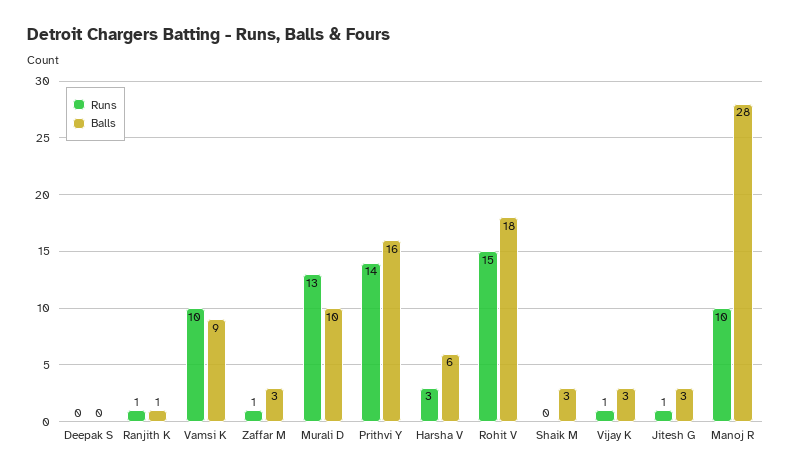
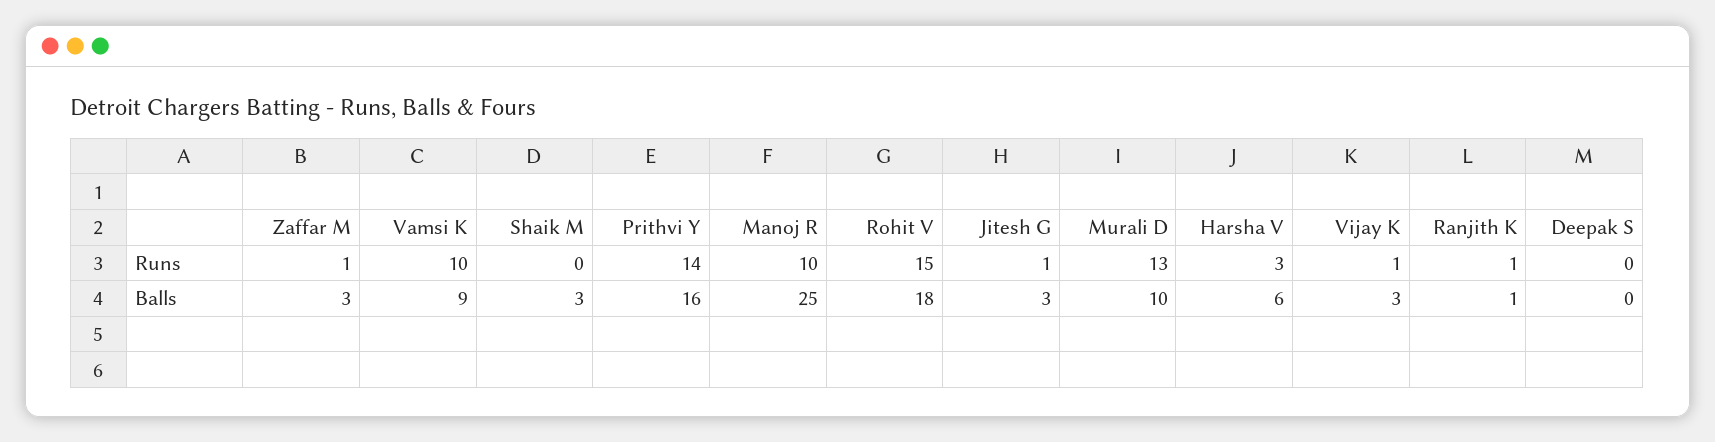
  {
    "Runs": {
      "Deepak S": 0,
      "Ranjith K": 1,
      "Vamsi K": 10,
      "Zaffar M": 1,
      "Murali D": 13,
      "Prithvi Y": 14,
      "Harsha V": 3,
      "Rohit V": 15,
      "Shaik M": 0,
      "Vijay K": 1,
      "Jitesh G": 1,
      "Manoj R": 10
    },
    "Balls": {
      "Deepak S": 0,
      "Ranjith K": 1,
      "Vamsi K": 9,
      "Zaffar M": 3,
      "Murali D": 10,
      "Prithvi Y": 16,
      "Harsha V": 6,
      "Rohit V": 18,
      "Shaik M": 3,
      "Vijay K": 3,
      "Jitesh G": 3,
-     "Manoj R": 28
+     "Manoj R": 25
    }
  }

